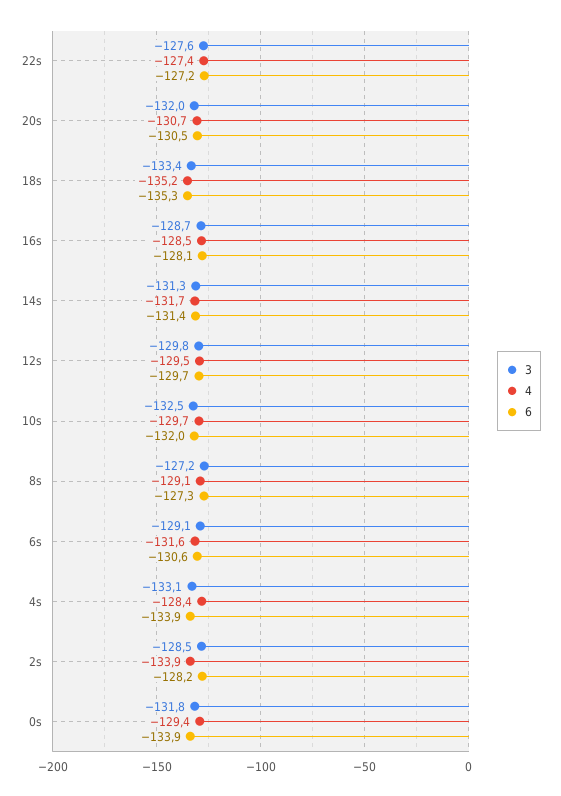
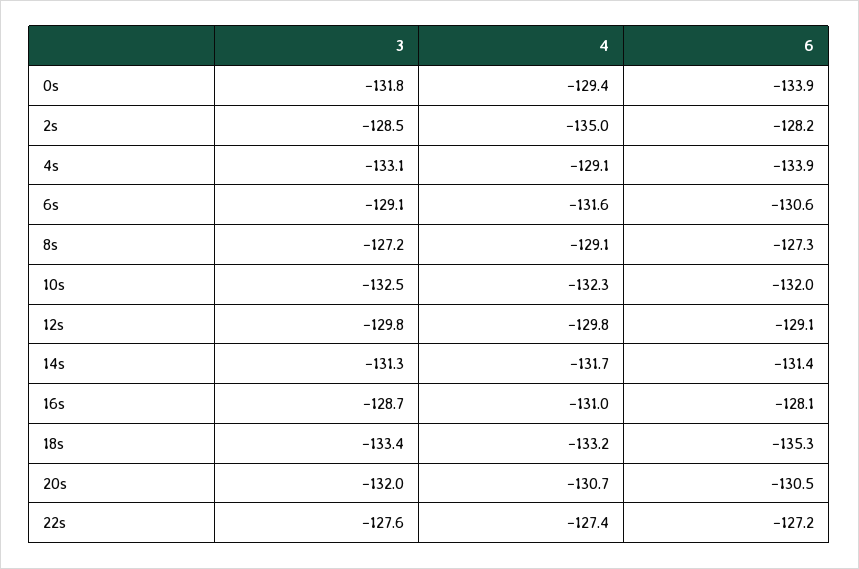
  {
    "3": {
      "22s": -127.6,
      "20s": -132,
      "18s": -133.4,
      "16s": -128.7,
      "14s": -131.3,
      "12s": -129.8,
      "10s": -132.5,
      "8s": -127.2,
      "6s": -129.1,
      "4s": -133.1,
      "2s": -128.5,
      "0s": -131.8
    },
    "4": {
      "22s": -127.4,
      "20s": -130.7,
-     "18s": -135.2,
+     "18s": -133.2,
-     "16s": -128.5,
+     "16s": -131,
      "14s": -131.7,
-     "12s": -129.5,
+     "12s": -129.8,
-     "10s": -129.7,
+     "10s": -132.3,
      "8s": -129.1,
      "6s": -131.6,
-     "4s": -128.4,
+     "4s": -129.1,
-     "2s": -133.9,
+     "2s": -135,
      "0s": -129.4
    },
    "6": {
      "22s": -127.2,
      "20s": -130.5,
      "18s": -135.3,
      "16s": -128.1,
      "14s": -131.4,
-     "12s": -129.7,
+     "12s": -129.1,
      "10s": -132,
      "8s": -127.3,
      "6s": -130.6,
      "4s": -133.9,
      "2s": -128.2,
      "0s": -133.9
    }
  }

